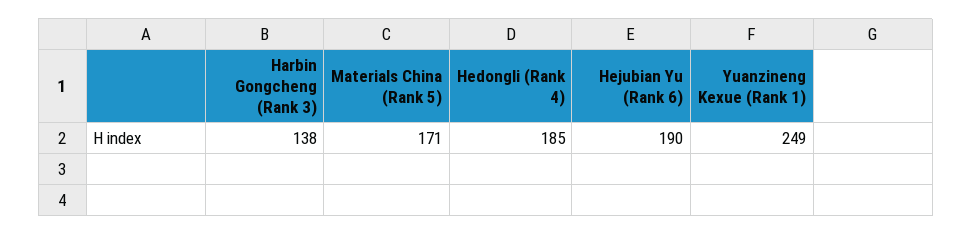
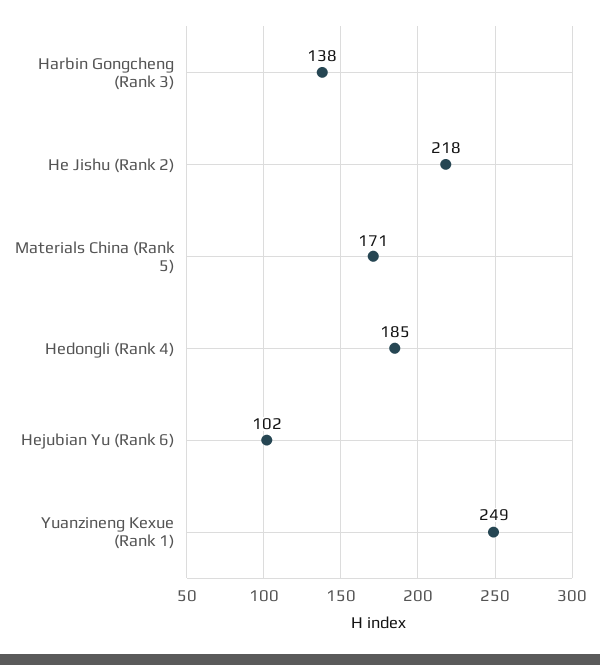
  {
    "Harbin Gongcheng (Rank 3)": 138,
    "Materials China (Rank 5)": 171,
    "Hedongli (Rank 4)": 185,
-   "Hejubian Yu (Rank 6)": 190,
+   "Hejubian Yu (Rank 6)": 102,
-   "Yuanzineng Kexue (Rank 1)": 249
+   "Yuanzineng Kexue (Rank 1)": 249,
+   "He Jishu (Rank 2)": 218
  }

